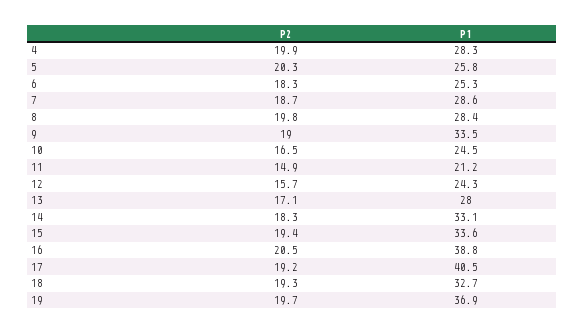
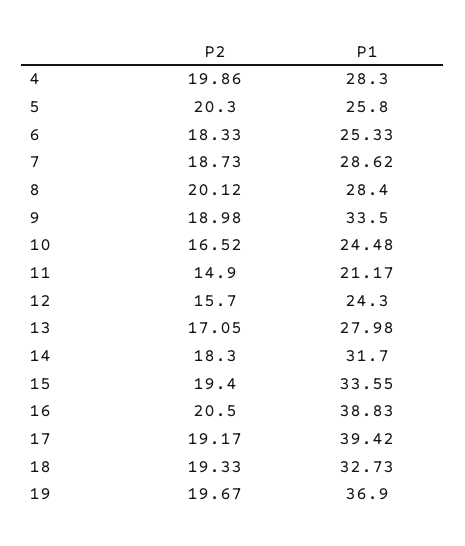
  {
    "P2": {
      "4": 19.86,
      "5": 20.3,
      "6": 18.33,
      "7": 18.73,
-     "8": 19.8,
+     "8": 20.12,
      "9": 18.98,
      "10": 16.52,
      "11": 14.9,
      "12": 15.7,
      "13": 17.05,
      "14": 18.3,
      "15": 19.4,
      "16": 20.5,
      "17": 19.17,
      "18": 19.33,
      "19": 19.67
    },
    "P1": {
      "4": 28.3,
      "5": 25.8,
      "6": 25.33,
      "7": 28.62,
      "8": 28.4,
      "9": 33.5,
      "10": 24.48,
      "11": 21.17,
      "12": 24.3,
      "13": 27.98,
-     "14": 33.1,
+     "14": 31.7,
      "15": 33.55,
      "16": 38.83,
-     "17": 40.5,
+     "17": 39.42,
      "18": 32.73,
      "19": 36.9
    }
  }

